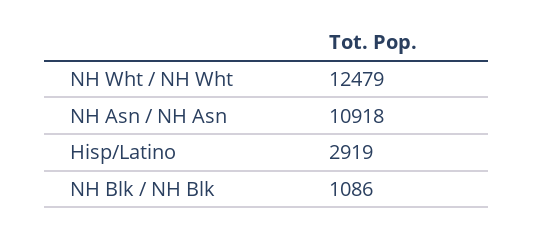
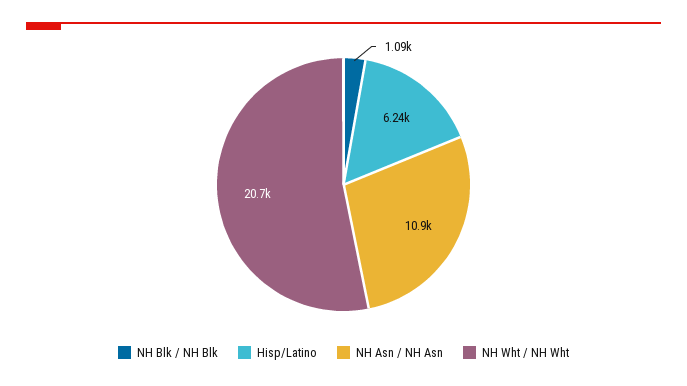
  {
-   "NH Wht / NH Wht": 12479,
+   "NH Wht / NH Wht": 20700,
    "NH Asn / NH Asn": 10918,
-   "Hisp/Latino": 2919,
+   "Hisp/Latino": 6240,
    "NH Blk / NH Blk": 1086
  }

